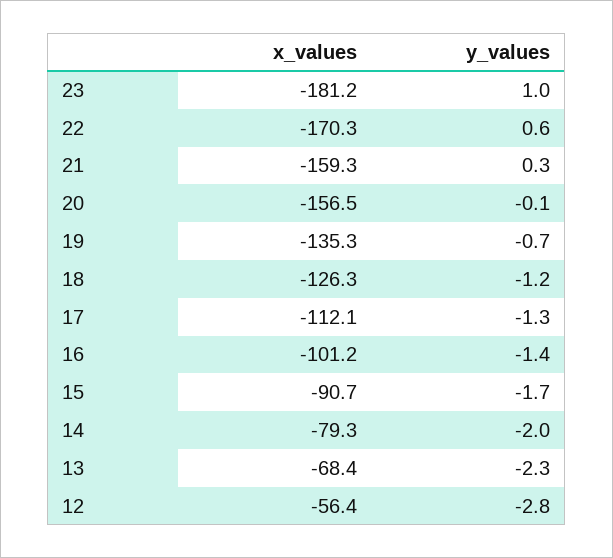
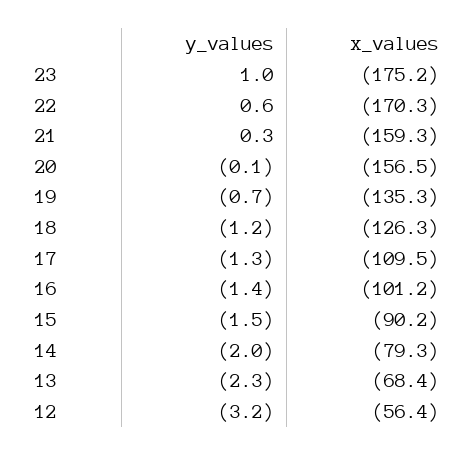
  {
    "x_values": {
-     "23": -181.2,
+     "23": -175.2,
      "22": -170.3,
      "21": -159.3,
      "20": -156.5,
      "19": -135.3,
      "18": -126.3,
-     "17": -112.1,
+     "17": -109.5,
      "16": -101.2,
-     "15": -90.7,
+     "15": -90.2,
      "14": -79.3,
      "13": -68.4,
      "12": -56.4
    },
    "y_values": {
      "23": 1,
      "22": 0.6,
      "21": 0.3,
      "20": -0.1,
      "19": -0.7,
      "18": -1.2,
      "17": -1.3,
      "16": -1.4,
-     "15": -1.7,
+     "15": -1.5,
      "14": -2,
      "13": -2.3,
-     "12": -2.8
+     "12": -3.2
    }
  }

